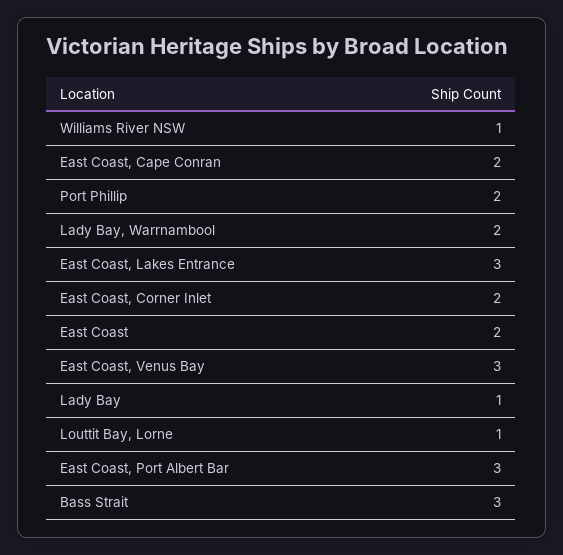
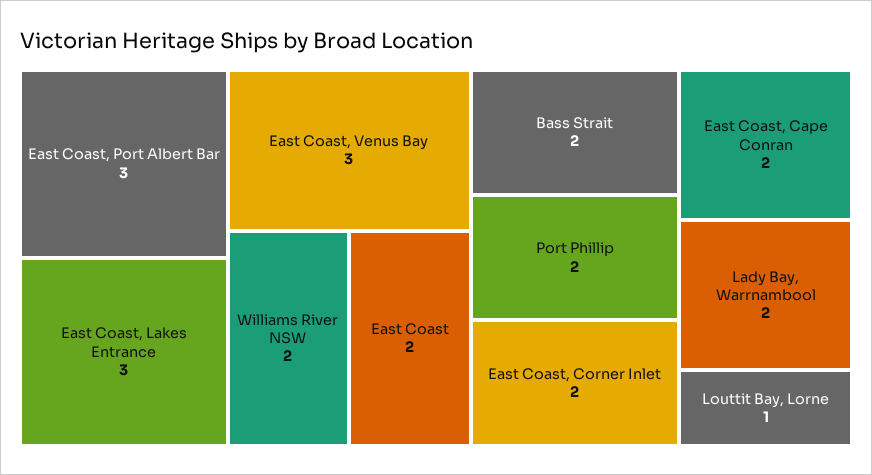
  {
-   "Williams River NSW": 1,
+   "Williams River NSW": 2,
    "East Coast, Cape Conran": 2,
    "Port Phillip": 2,
    "Lady Bay, Warrnambool": 2,
    "East Coast, Lakes Entrance": 3,
    "East Coast, Corner Inlet": 2,
    "East Coast": 2,
    "East Coast, Venus Bay": 3,
-   "Lady Bay": 1,
    "Louttit Bay, Lorne": 1,
    "East Coast, Port Albert Bar": 3,
-   "Bass Strait": 3
+   "Bass Strait": 2
  }

